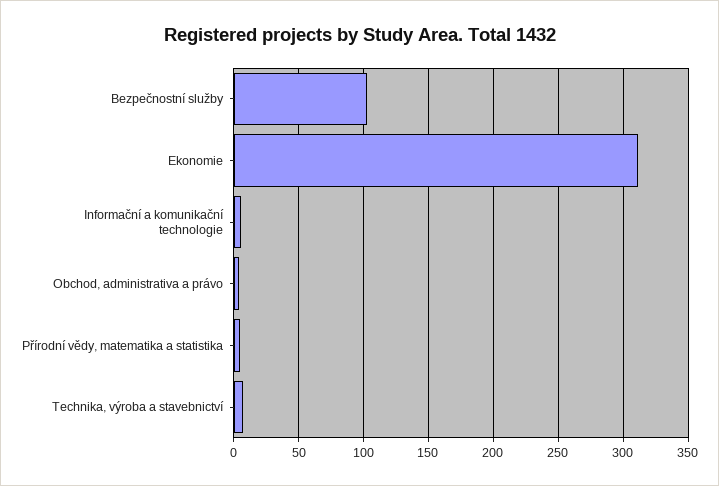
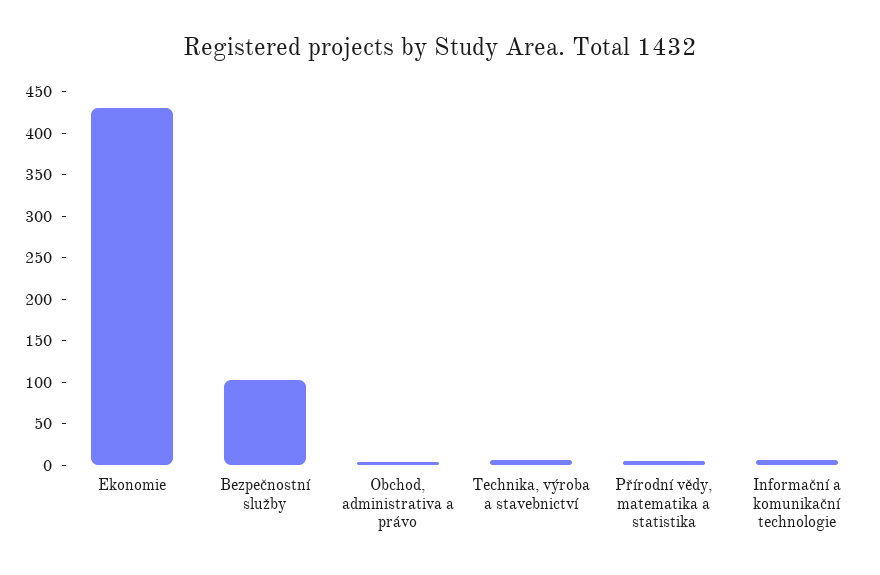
  {
    "Bezpečnostní služby": 105,
-   "Ekonomie": 310,
+   "Ekonomie": 430,
    "Informační a komunikační technologie": 5,
    "Obchod, administrativa a právo": 5,
    "Přírodní vědy, matematika a statistika": 5,
    "Technika, výroba a stavebnictví": 5
  }

